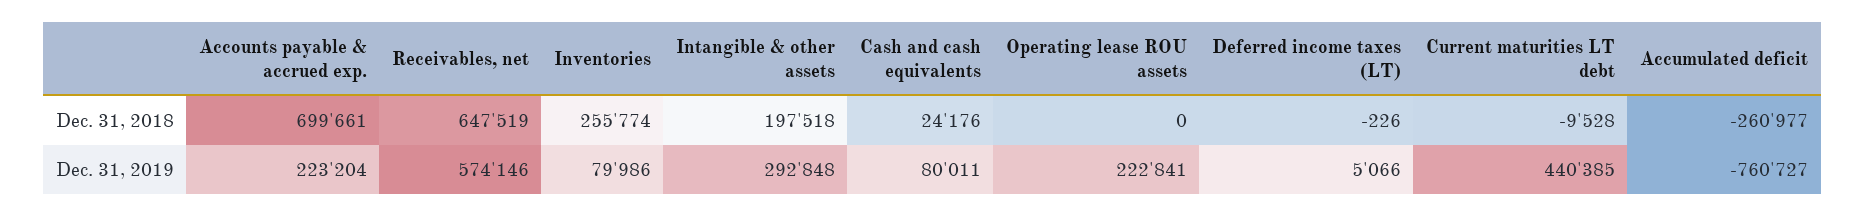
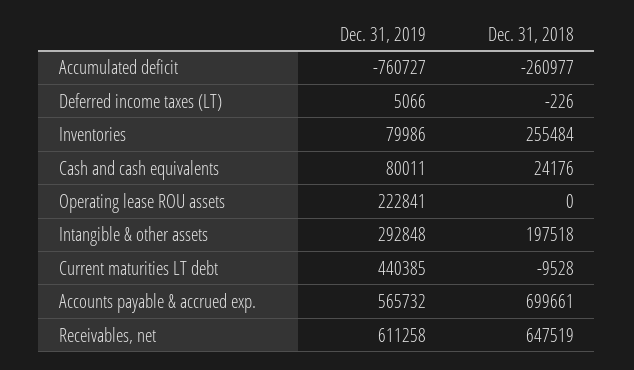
  {
    "Accounts payable & accrued exp.": {
      "Dec. 31, 2018": 699661,
-     "Dec. 31, 2019": 223204
+     "Dec. 31, 2019": 565732
    },
    "Receivables, net": {
      "Dec. 31, 2018": 647519,
-     "Dec. 31, 2019": 574146
+     "Dec. 31, 2019": 611258
    },
    "Inventories": {
-     "Dec. 31, 2018": 255774,
+     "Dec. 31, 2018": 255484,
      "Dec. 31, 2019": 79986
    },
    "Intangible & other assets": {
      "Dec. 31, 2018": 197518,
      "Dec. 31, 2019": 292848
    },
    "Cash and cash equivalents": {
      "Dec. 31, 2018": 24176,
      "Dec. 31, 2019": 80011
    },
    "Operating lease ROU assets": {
      "Dec. 31, 2018": 0,
      "Dec. 31, 2019": 222841
    },
    "Deferred income taxes (LT)": {
      "Dec. 31, 2018": -226,
      "Dec. 31, 2019": 5066
    },
    "Current maturities LT debt": {
      "Dec. 31, 2018": -9528,
      "Dec. 31, 2019": 440385
    },
    "Accumulated deficit": {
      "Dec. 31, 2018": -260977,
      "Dec. 31, 2019": -760727
    }
  }

